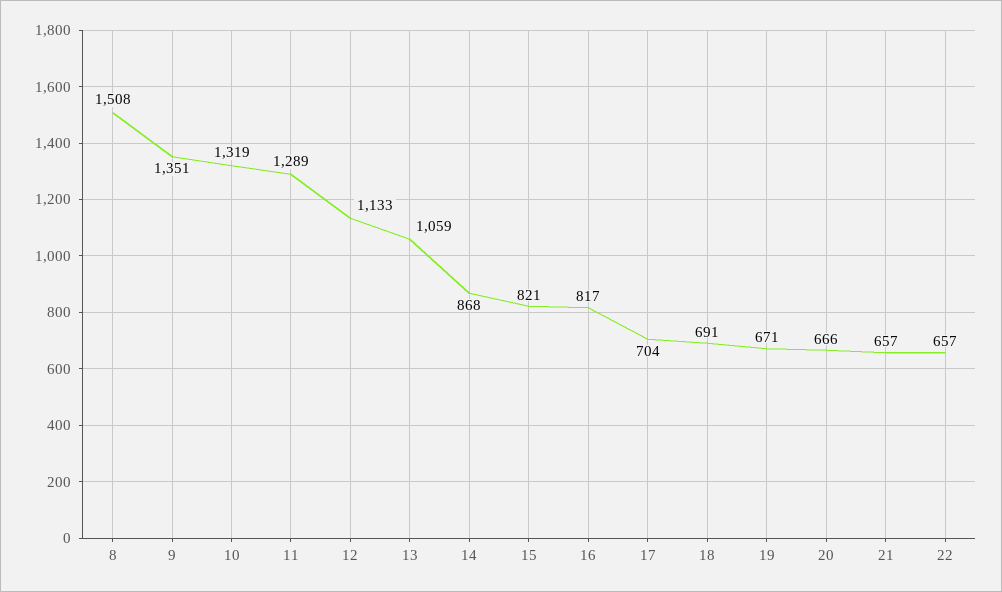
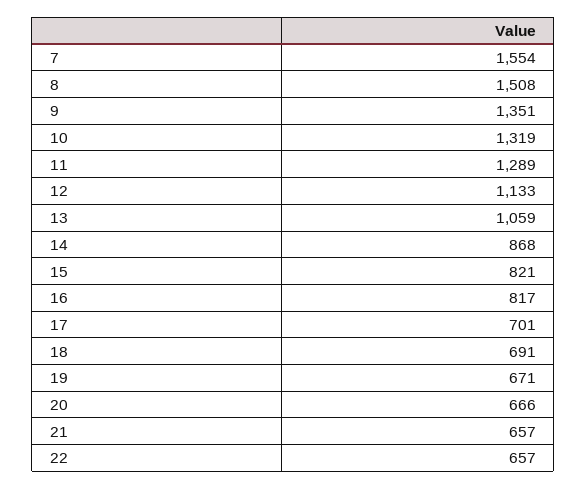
  {
    "8": 1508,
    "9": 1351,
    "10": 1319,
    "11": 1289,
    "12": 1133,
    "13": 1059,
    "14": 868,
    "15": 821,
    "16": 817,
-   "17": 704,
+   "17": 701,
    "18": 691,
    "19": 671,
    "20": 666,
    "21": 657,
-   "22": 657
+   "22": 657,
+   "7": 1554
  }

